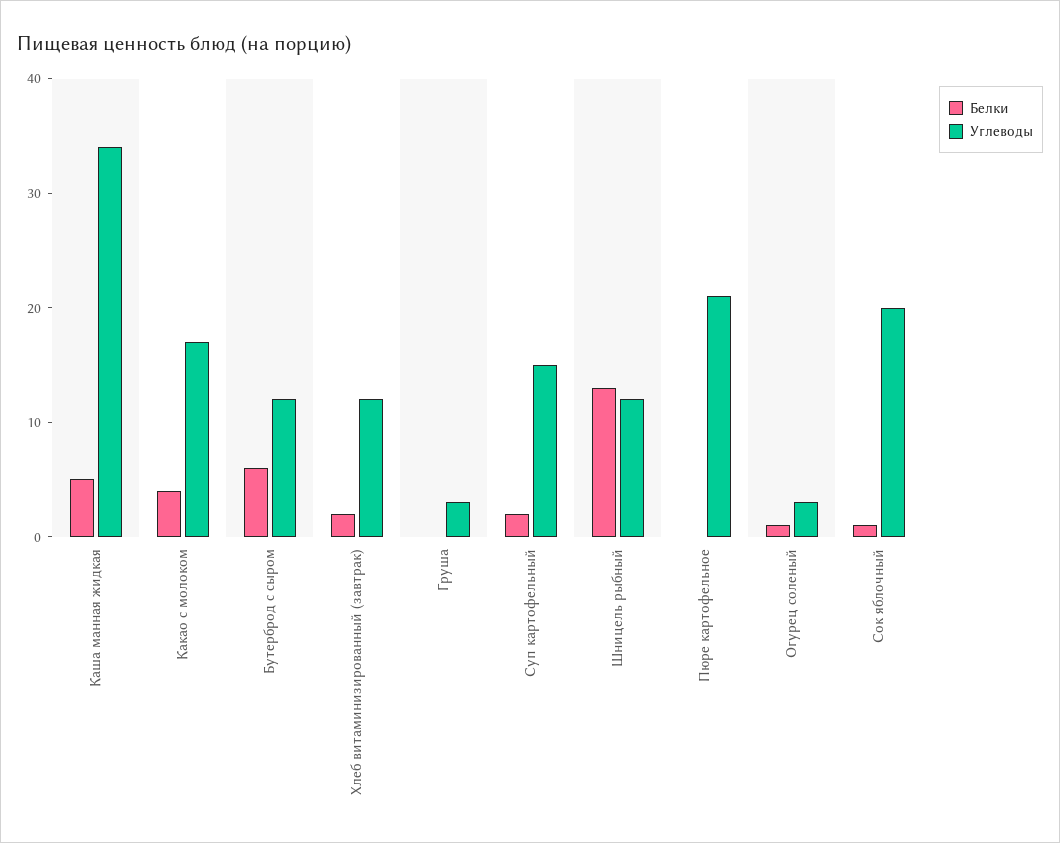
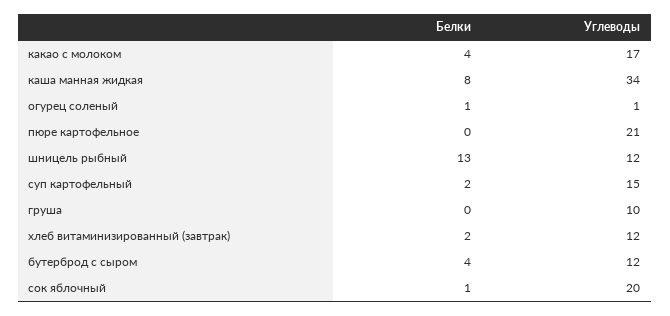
  {
    "Белки": {
-     "Каша манная жидкая": 5,
+     "Каша манная жидкая": 8,
      "Какао с молоком": 4,
-     "Бутерброд с сыром": 6,
+     "Бутерброд с сыром": 4,
      "Хлеб витаминизированный (завтрак)": 2,
      "Груша": 0,
      "Суп картофельный": 2,
      "Шницель рыбный": 13,
      "Пюре картофельное": 0,
      "Огурец соленый": 1,
      "Сок яблочный": 1
    },
    "Углеводы": {
      "Каша манная жидкая": 34,
      "Какао с молоком": 17,
      "Бутерброд с сыром": 12,
      "Хлеб витаминизированный (завтрак)": 12,
-     "Груша": 3,
+     "Груша": 10,
      "Суп картофельный": 15,
      "Шницель рыбный": 12,
      "Пюре картофельное": 21,
-     "Огурец соленый": 3,
+     "Огурец соленый": 1,
      "Сок яблочный": 20
    }
  }

